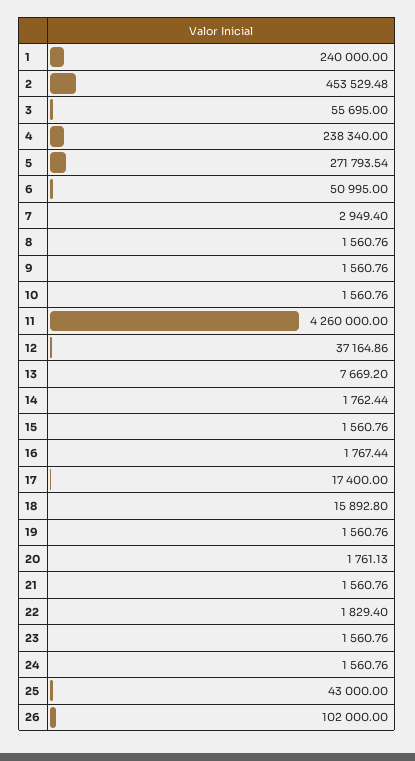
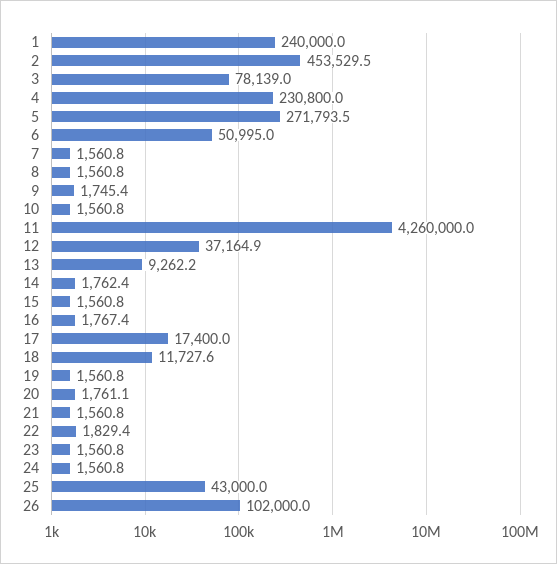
  {
    "1": 240000,
    "2": 453529.48,
-   "3": 55695,
+   "3": 78139,
-   "4": 238340,
+   "4": 230800,
    "5": 271793.54,
    "6": 50995,
-   "7": 2949.4,
+   "7": 1560.8,
    "8": 1560.76,
-   "9": 1560.76,
+   "9": 1745.4,
    "10": 1560.76,
    "11": 4260000,
    "12": 37164.86,
-   "13": 7669.2,
+   "13": 9262.2,
    "14": 1762.44,
    "15": 1560.76,
    "16": 1767.44,
    "17": 17400,
-   "18": 15892.8,
+   "18": 11727.6,
    "19": 1560.76,
    "20": 1761.13,
    "21": 1560.76,
    "22": 1829.4,
    "23": 1560.76,
    "24": 1560.76,
    "25": 43000,
    "26": 102000
  }

